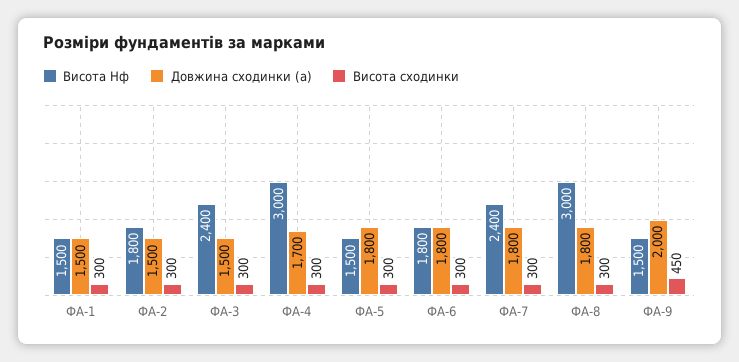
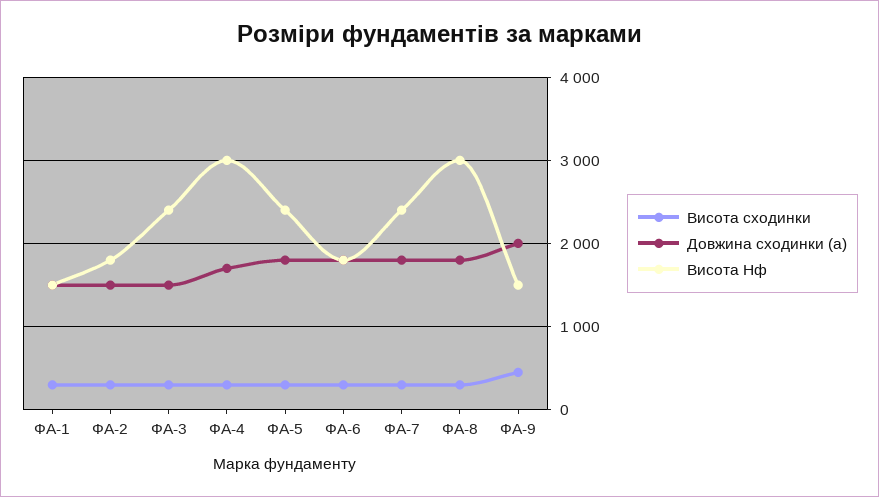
  {
    "Висота Нф": {
      "ФА-1": 1500,
      "ФА-2": 1800,
      "ФА-3": 2400,
      "ФА-4": 3000,
-     "ФА-5": 1500,
+     "ФА-5": 2400,
      "ФА-6": 1800,
      "ФА-7": 2400,
      "ФА-8": 3000,
      "ФА-9": 1500
    },
    "Довжина сходинки (а)": {
      "ФА-1": 1500,
      "ФА-2": 1500,
      "ФА-3": 1500,
      "ФА-4": 1700,
      "ФА-5": 1800,
      "ФА-6": 1800,
      "ФА-7": 1800,
      "ФА-8": 1800,
      "ФА-9": 2000
    },
    "Висота сходинки": {
      "ФА-1": 300,
      "ФА-2": 300,
      "ФА-3": 300,
      "ФА-4": 300,
      "ФА-5": 300,
      "ФА-6": 300,
      "ФА-7": 300,
      "ФА-8": 300,
      "ФА-9": 450
    }
  }

